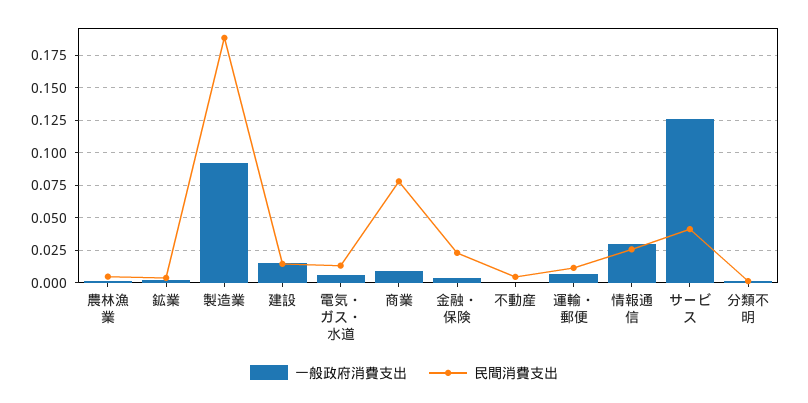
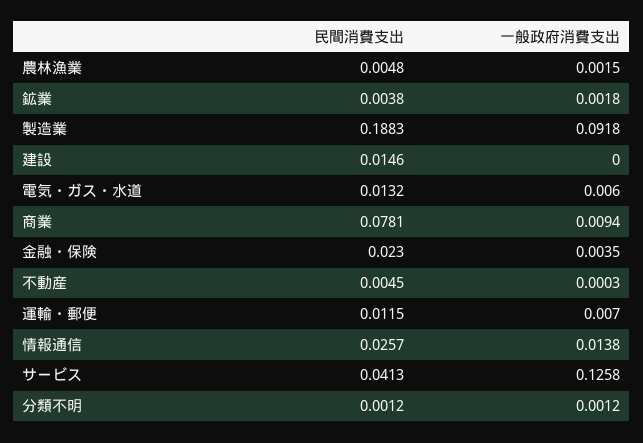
  {
    "一般政府消費支出": {
      "農林漁業": 0.0015,
      "鉱業": 0.0018,
      "製造業": 0.0918,
-     "建設": 0.015,
+     "建設": 0,
      "電気・ガス・水道": 0.006,
      "商業": 0.0094,
      "金融・保険": 0.0035,
      "不動産": 0.0003,
      "運輸・郵便": 0.007,
-     "情報通信": 0.03,
+     "情報通信": 0.0138,
      "サービス": 0.1258,
      "分類不明": 0.0012
    },
    "民間消費支出": {
      "農林漁業": 0.0048,
      "鉱業": 0.0038,
      "製造業": 0.1883,
      "建設": 0.0146,
      "電気・ガス・水道": 0.0132,
      "商業": 0.0781,
      "金融・保険": 0.023,
      "不動産": 0.0045,
      "運輸・郵便": 0.0115,
      "情報通信": 0.0257,
      "サービス": 0.0413,
      "分類不明": 0.0012
    }
  }

